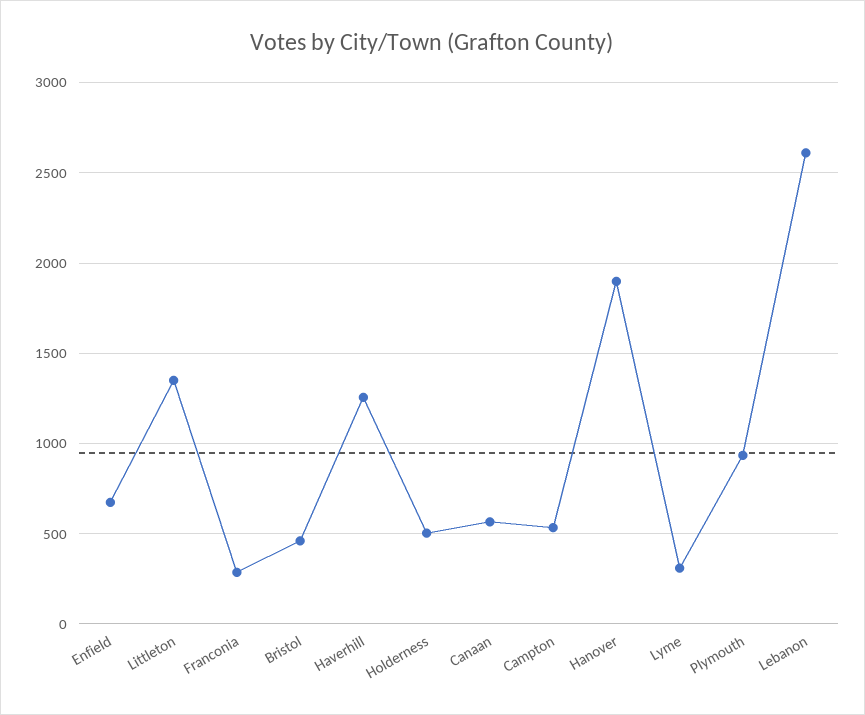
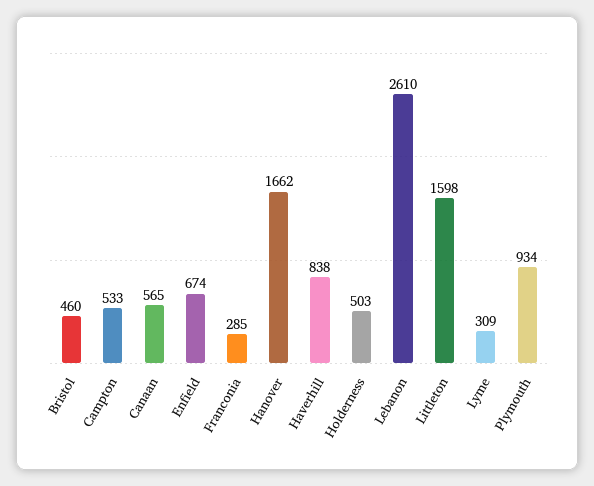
  {
    "Enfield": 674,
-   "Littleton": 1350,
+   "Littleton": 1598,
    "Franconia": 285,
    "Bristol": 460,
-   "Haverhill": 1250,
+   "Haverhill": 838,
    "Holderness": 503,
    "Canaan": 565,
    "Campton": 533,
-   "Hanover": 1900,
+   "Hanover": 1662,
    "Lyme": 309,
    "Plymouth": 934,
    "Lebanon": 2610
  }

